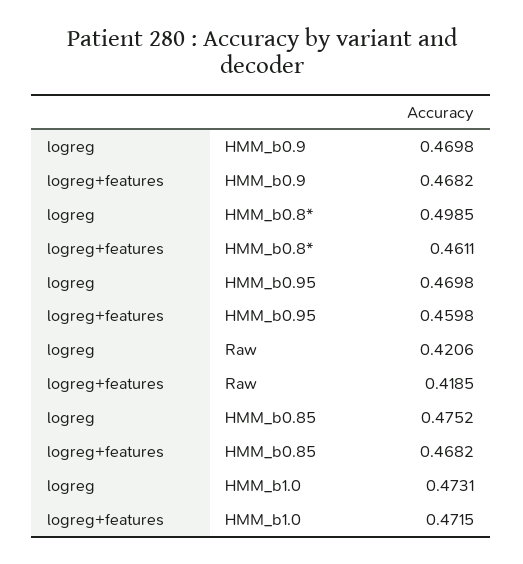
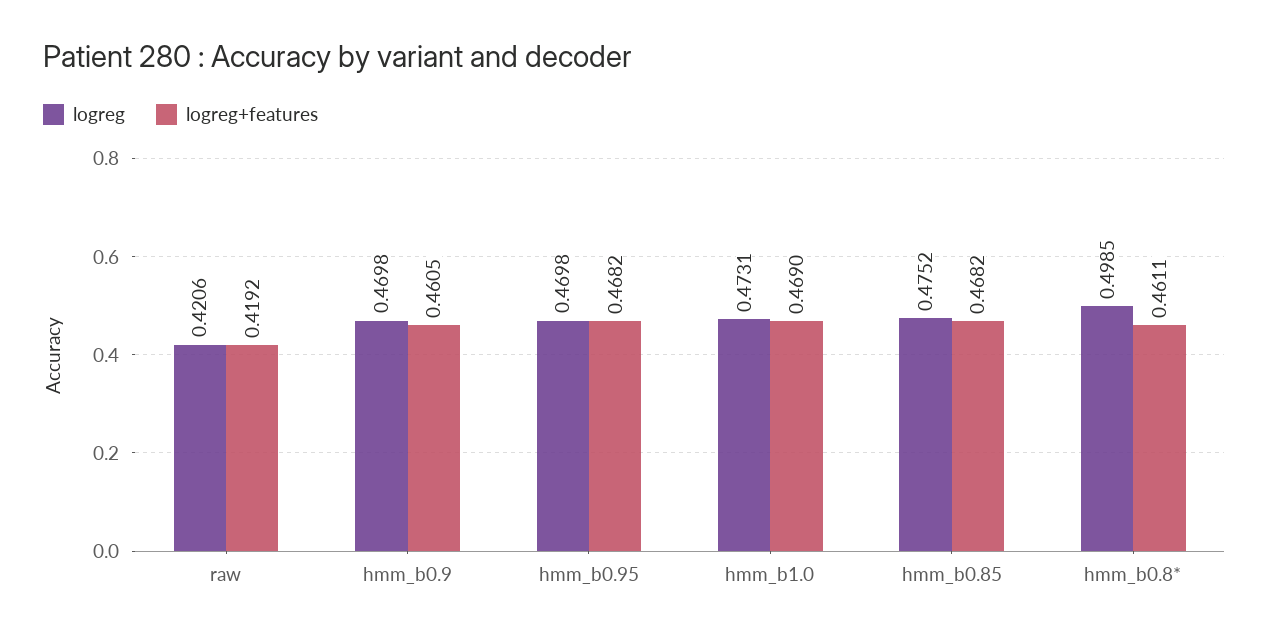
  {
    "logreg": {
      "HMM_b0.9": 0.4698,
      "HMM_b0.8*": 0.4985,
      "HMM_b0.95": 0.4698,
      "Raw": 0.4206,
      "HMM_b0.85": 0.4752,
      "HMM_b1.0": 0.4731
    },
    "logreg+features": {
-     "HMM_b0.9": 0.4682,
+     "HMM_b0.9": 0.4605,
      "HMM_b0.8*": 0.4611,
-     "HMM_b0.95": 0.4598,
+     "HMM_b0.95": 0.4682,
-     "Raw": 0.4185,
+     "Raw": 0.4192,
      "HMM_b0.85": 0.4682,
-     "HMM_b1.0": 0.4715
+     "HMM_b1.0": 0.469
    }
  }

